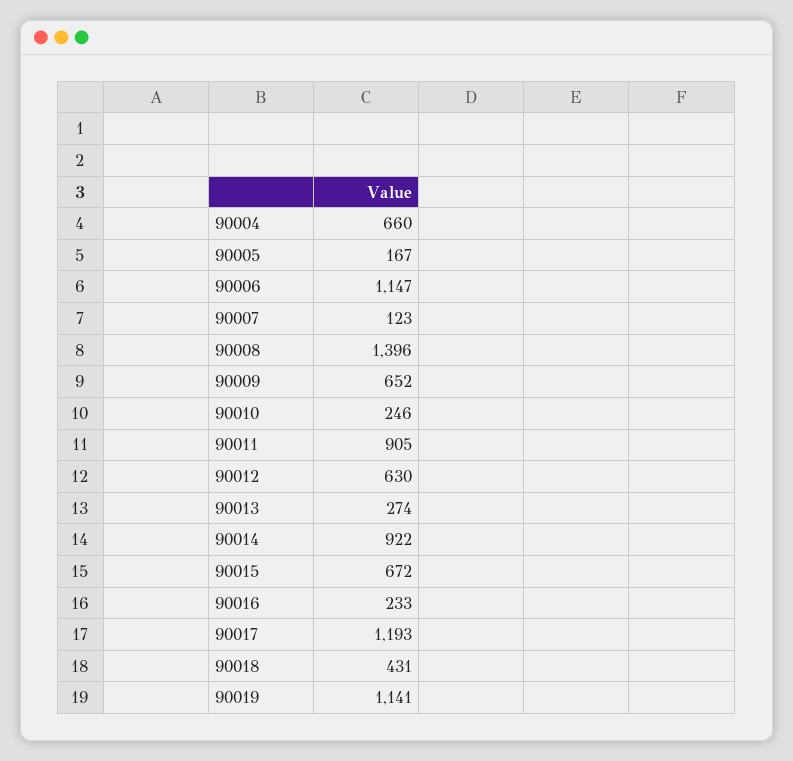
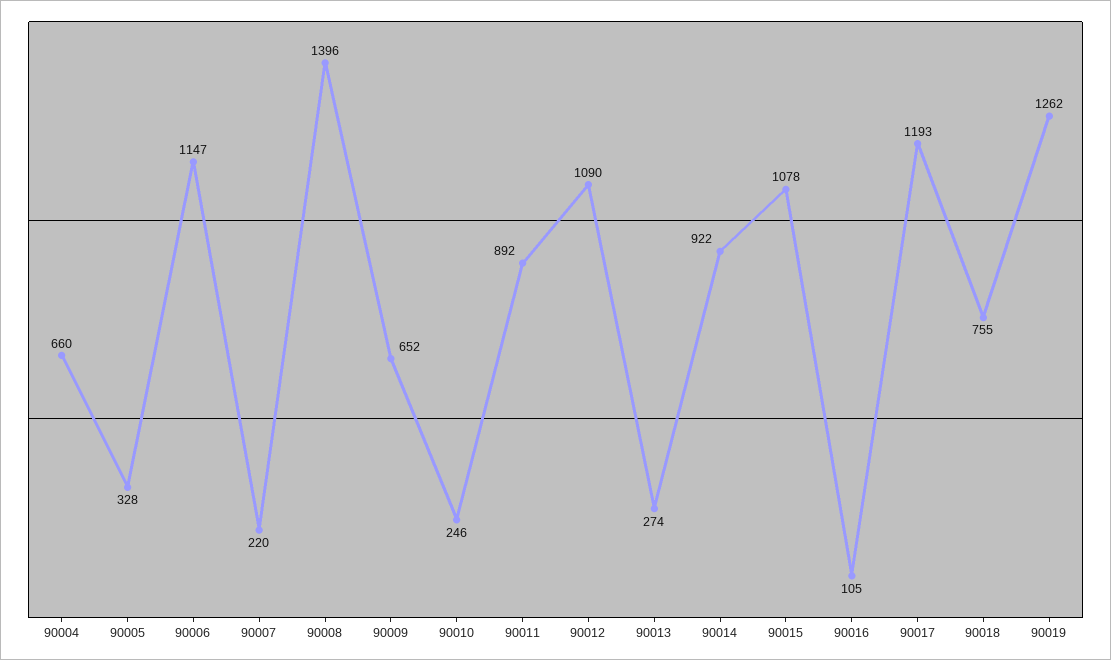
  {
    "90004": 660,
-   "90005": 167,
+   "90005": 328,
    "90006": 1147,
-   "90007": 123,
+   "90007": 220,
    "90008": 1396,
    "90009": 652,
    "90010": 246,
-   "90011": 905,
+   "90011": 892,
-   "90012": 630,
+   "90012": 1090,
    "90013": 274,
    "90014": 922,
-   "90015": 672,
+   "90015": 1078,
-   "90016": 233,
+   "90016": 105,
    "90017": 1193,
-   "90018": 431,
+   "90018": 755,
-   "90019": 1141
+   "90019": 1262
  }

